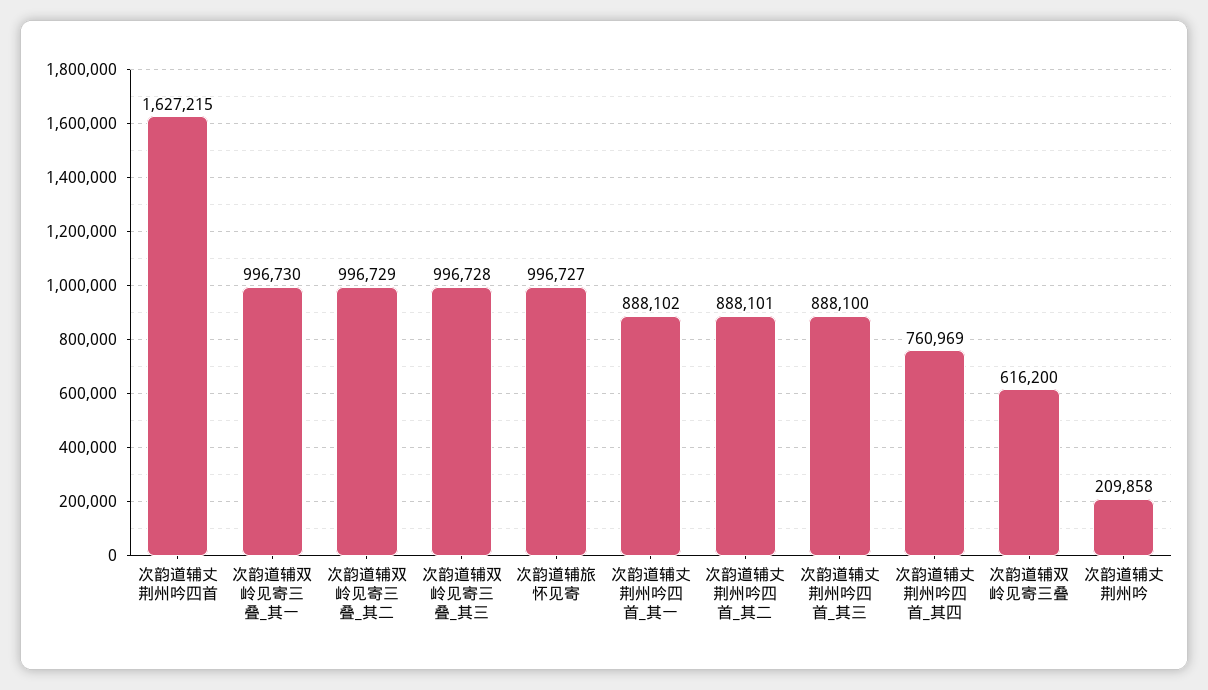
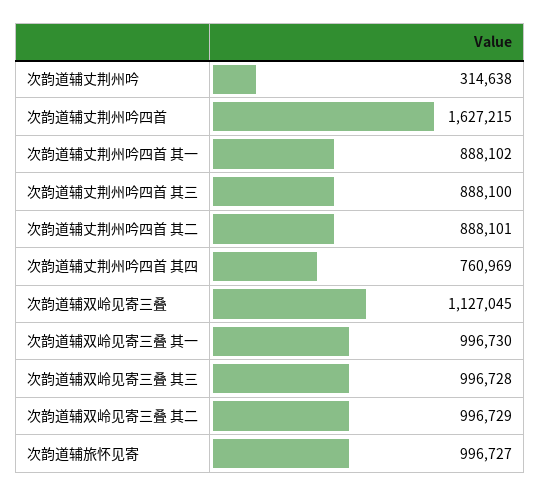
  {
    "次韵道辅丈荆州吟四首": 1627215,
    "次韵道辅双岭见寄三叠_其一": 996730,
    "次韵道辅双岭见寄三叠_其二": 996729,
    "次韵道辅双岭见寄三叠_其三": 996728,
    "次韵道辅旅怀见寄": 996727,
    "次韵道辅丈荆州吟四首_其一": 888102,
    "次韵道辅丈荆州吟四首_其二": 888101,
    "次韵道辅丈荆州吟四首_其三": 888100,
    "次韵道辅丈荆州吟四首_其四": 760969,
-   "次韵道辅双岭见寄三叠": 616200,
+   "次韵道辅双岭见寄三叠": 1127045,
-   "次韵道辅丈荆州吟": 209858
+   "次韵道辅丈荆州吟": 314638
  }

